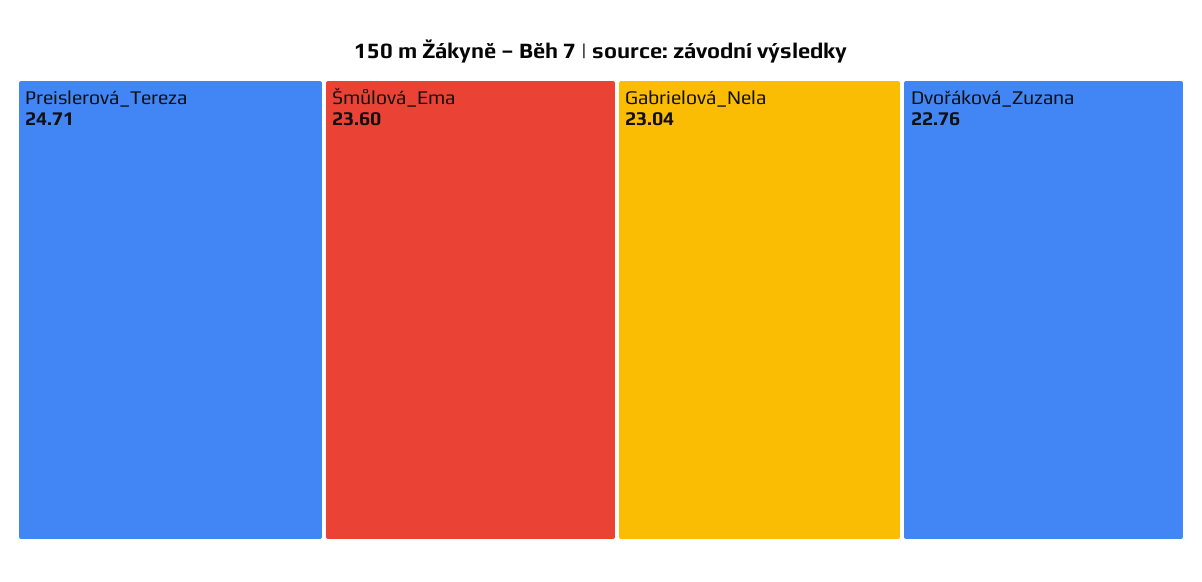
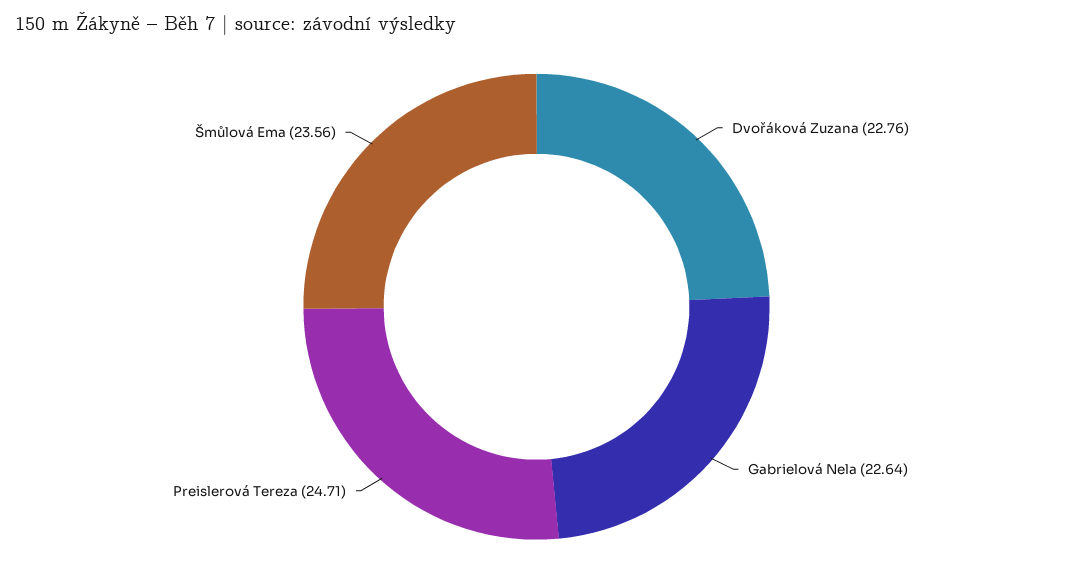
  {
    "Preislerová_Tereza": 24.71,
-   "Šmůlová_Ema": 23.6,
+   "Šmůlová_Ema": 23.56,
-   "Gabrielová_Nela": 23.04,
+   "Gabrielová_Nela": 22.64,
    "Dvořáková_Zuzana": 22.76
  }

